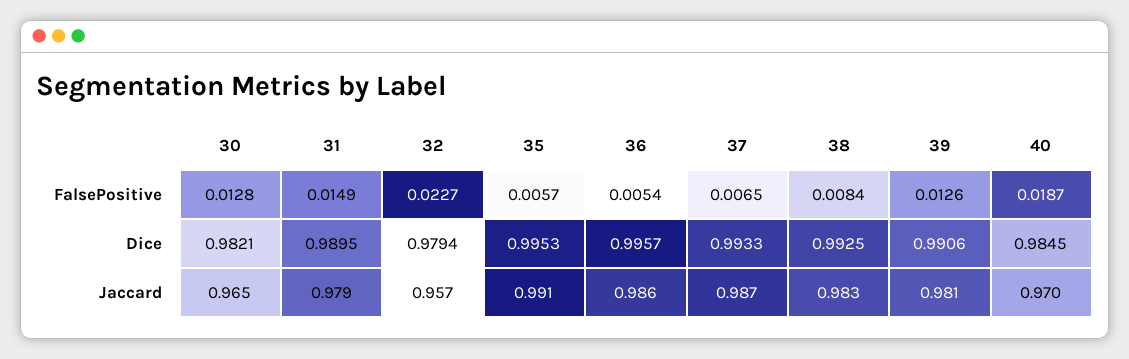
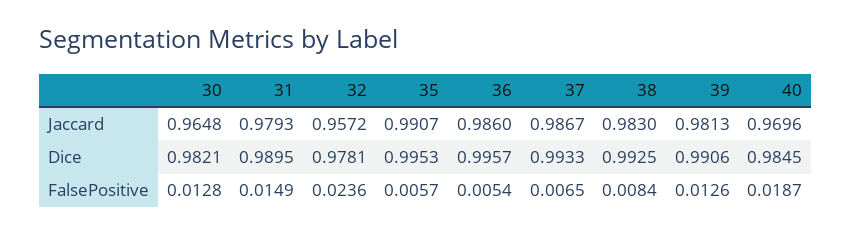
  {
    "30": {
      "FalsePositive": 0.0128,
      "Dice": 0.9821,
      "Jaccard": 0.9648
    },
    "31": {
      "FalsePositive": 0.0149,
      "Dice": 0.9895,
      "Jaccard": 0.9793
    },
    "32": {
-     "FalsePositive": 0.0227,
+     "FalsePositive": 0.0236,
-     "Dice": 0.9794,
+     "Dice": 0.9781,
      "Jaccard": 0.9572
    },
    "35": {
      "FalsePositive": 0.0057,
      "Dice": 0.9953,
      "Jaccard": 0.9907
    },
    "36": {
      "FalsePositive": 0.0054,
      "Dice": 0.9957,
      "Jaccard": 0.986
    },
    "37": {
      "FalsePositive": 0.0065,
      "Dice": 0.9933,
      "Jaccard": 0.9867
    },
    "38": {
      "FalsePositive": 0.0084,
      "Dice": 0.9925,
      "Jaccard": 0.983
    },
    "39": {
      "FalsePositive": 0.0126,
      "Dice": 0.9906,
      "Jaccard": 0.9813
    },
    "40": {
      "FalsePositive": 0.0187,
      "Dice": 0.9845,
      "Jaccard": 0.9696
    }
  }

